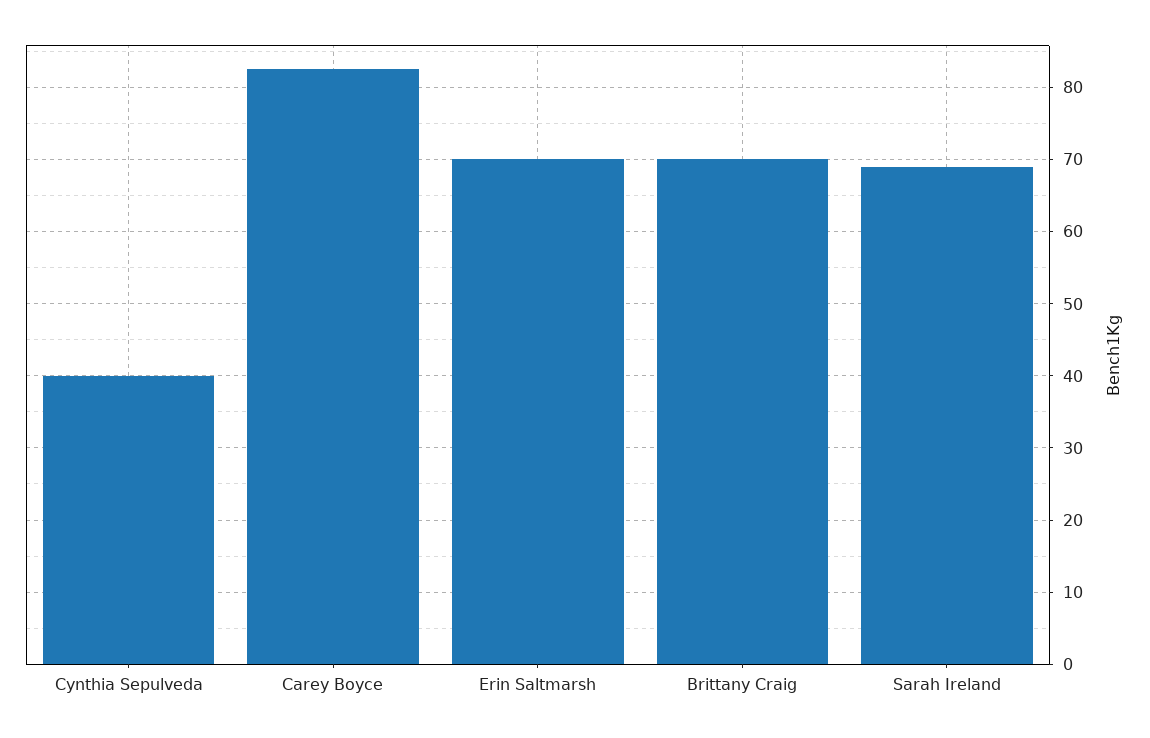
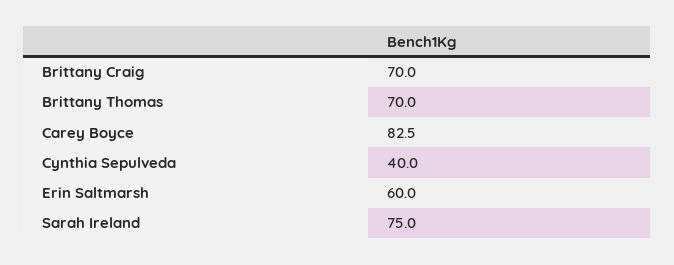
  {
    "Cynthia Sepulveda": 40,
    "Carey Boyce": 82.5,
-   "Erin Saltmarsh": 70,
+   "Erin Saltmarsh": 60,
    "Brittany Craig": 70,
-   "Sarah Ireland": 69
+   "Sarah Ireland": 75,
+   "Brittany Thomas": 70
  }

